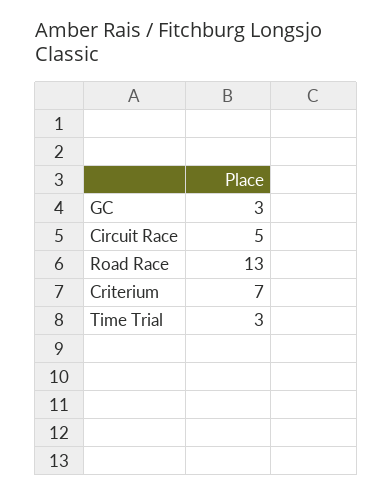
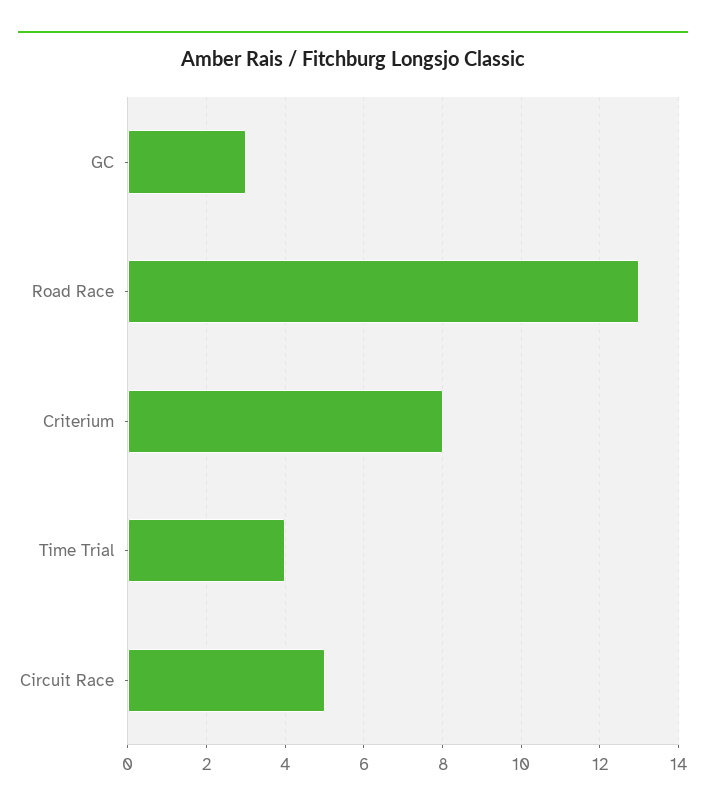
  {
    "GC": 3,
    "Circuit Race": 5,
    "Road Race": 13,
-   "Criterium": 7,
+   "Criterium": 8,
-   "Time Trial": 3
+   "Time Trial": 4
  }

